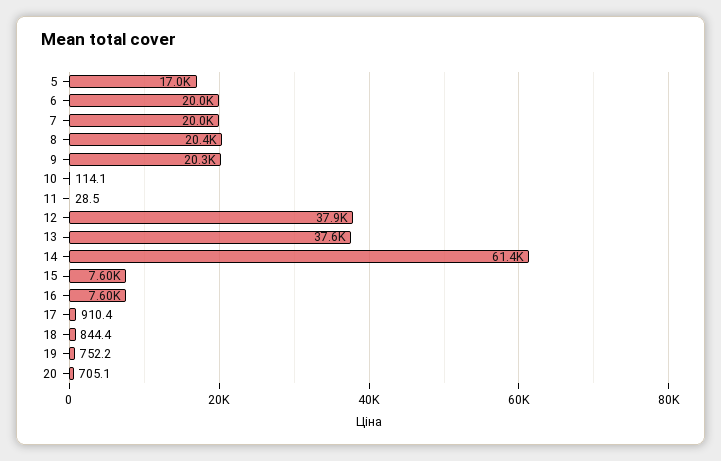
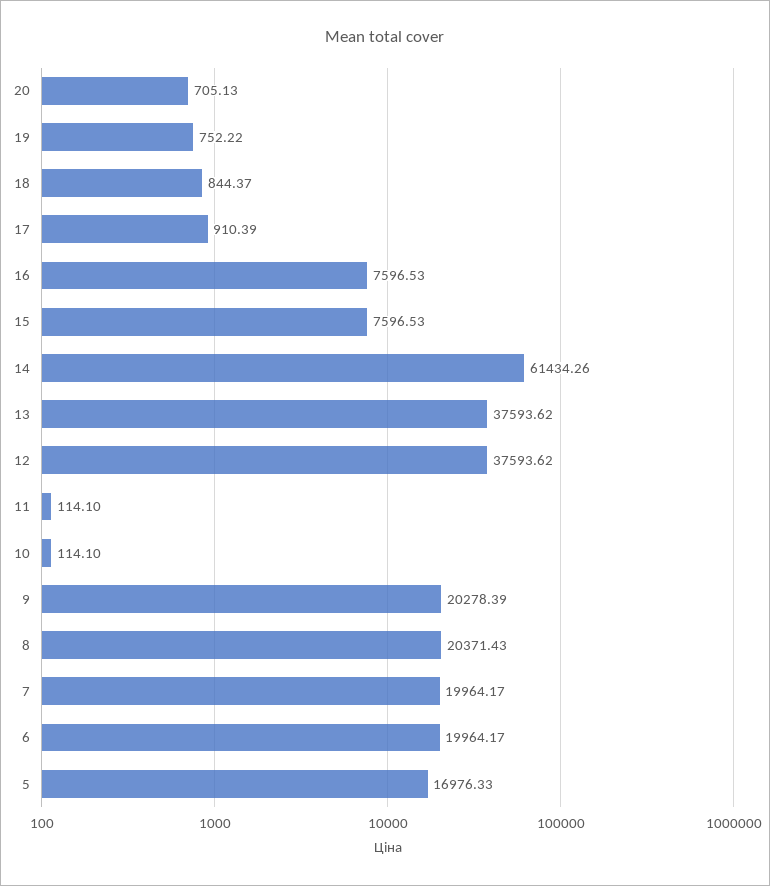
  {
    "5": 16976.33,
    "6": 19964.17,
    "7": 19964.17,
    "8": 20371.43,
    "9": 20278.39,
    "10": 114.1,
-   "11": 28.5,
+   "11": 114.1,
-   "12": 37900,
+   "12": 37593.62,
    "13": 37593.62,
    "14": 61434.26,
    "15": 7596.53,
    "16": 7596.53,
    "17": 910.39,
    "18": 844.37,
    "19": 752.22,
    "20": 705.13
  }

